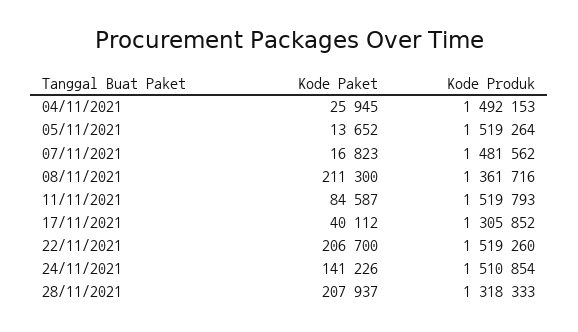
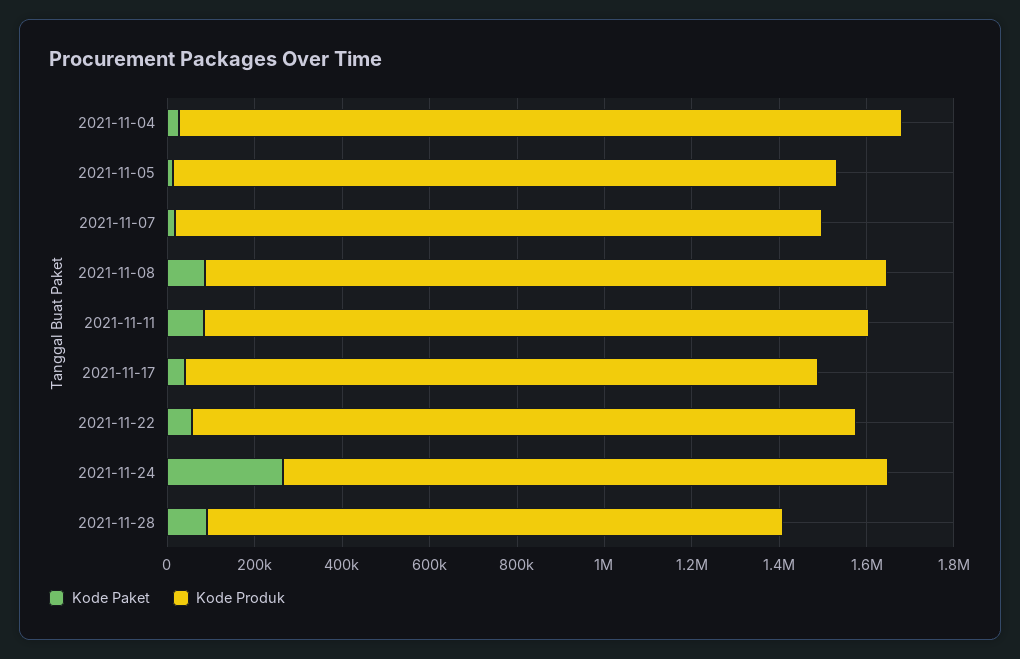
  {
    "Kode Paket": {
      "04/11/2021": 25945,
      "05/11/2021": 13652,
      "07/11/2021": 16823,
-     "08/11/2021": 211300,
+     "08/11/2021": 100000,
      "11/11/2021": 84587,
      "17/11/2021": 40112,
-     "22/11/2021": 206700,
+     "22/11/2021": 50000,
-     "24/11/2021": 141226,
+     "24/11/2021": 250000,
-     "28/11/2021": 207937
+     "28/11/2021": 100000
    },
    "Kode Produk": {
-     "04/11/2021": 1492153,
+     "04/11/2021": 1650000,
      "05/11/2021": 1519264,
      "07/11/2021": 1481562,
-     "08/11/2021": 1361716,
+     "08/11/2021": 1550000,
      "11/11/2021": 1519793,
-     "17/11/2021": 1305852,
+     "17/11/2021": 1450000,
      "22/11/2021": 1519260,
-     "24/11/2021": 1510854,
+     "24/11/2021": 1400000,
      "28/11/2021": 1318333
    }
  }

